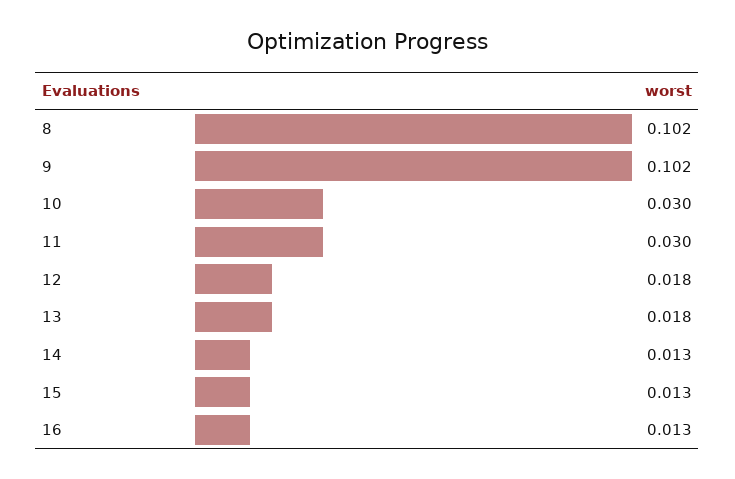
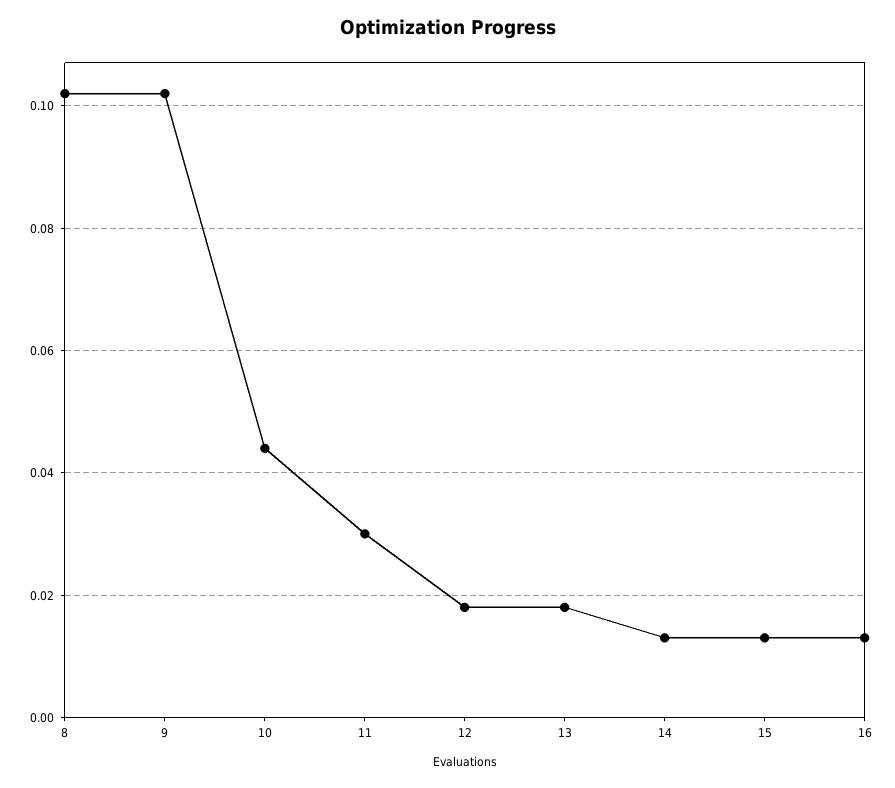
  {
    "8": 0.102,
    "9": 0.102,
-   "10": 0.03,
+   "10": 0.045,
    "11": 0.03,
    "12": 0.018,
    "13": 0.018,
    "14": 0.013,
    "15": 0.013,
    "16": 0.013
  }

